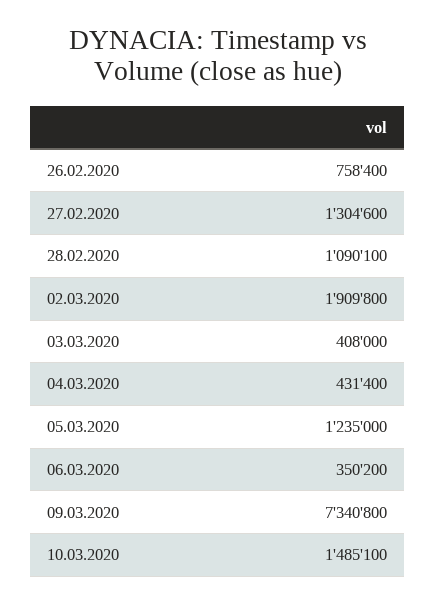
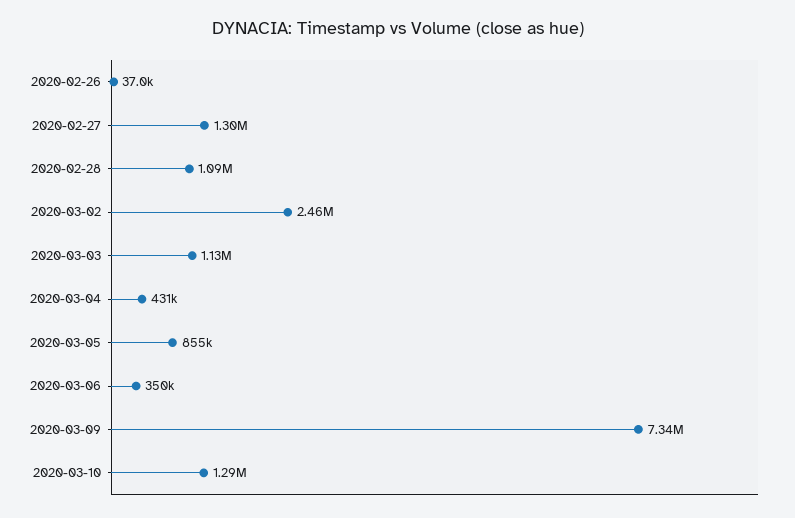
  {
-   "26.02.2020": 758400,
+   "26.02.2020": 37000,
    "27.02.2020": 1304600,
    "28.02.2020": 1090100,
-   "02.03.2020": 1909800,
+   "02.03.2020": 2460000,
-   "03.03.2020": 408000,
+   "03.03.2020": 1130000,
    "04.03.2020": 431400,
-   "05.03.2020": 1235000,
+   "05.03.2020": 855000,
    "06.03.2020": 350200,
    "09.03.2020": 7340800,
-   "10.03.2020": 1485100
+   "10.03.2020": 1290000
  }

